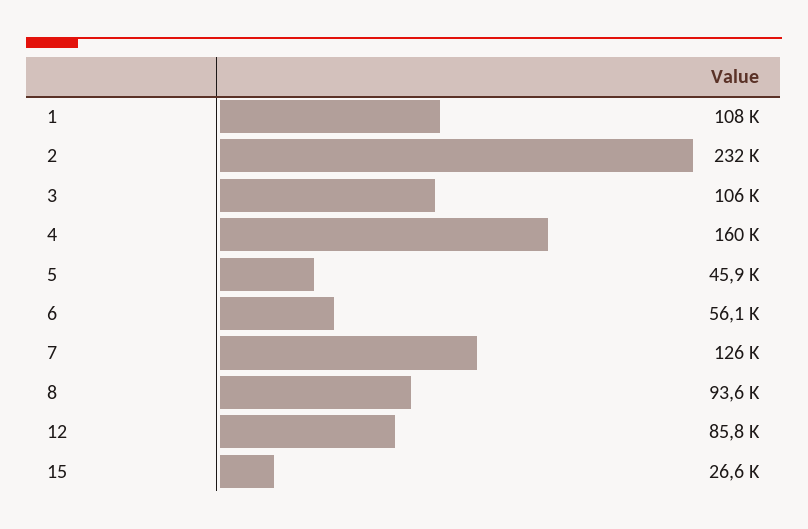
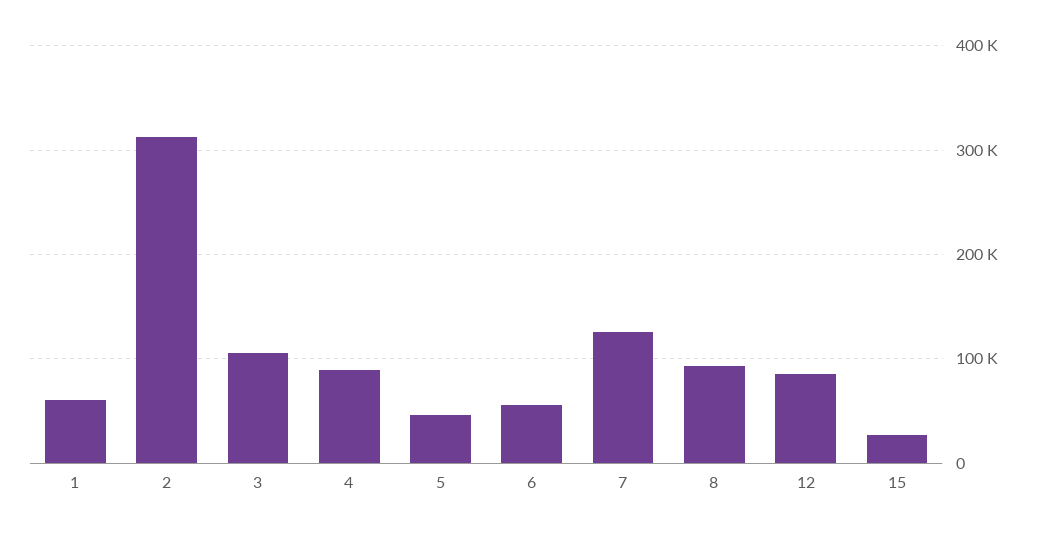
  {
-   "1": 108000,
+   "1": 60000,
-   "2": 232000,
+   "2": 310000,
    "3": 106000,
-   "4": 160000,
+   "4": 90000,
    "5": 45900,
    "6": 56100,
    "7": 126000,
    "8": 93600,
    "12": 85800,
    "15": 26600
  }

